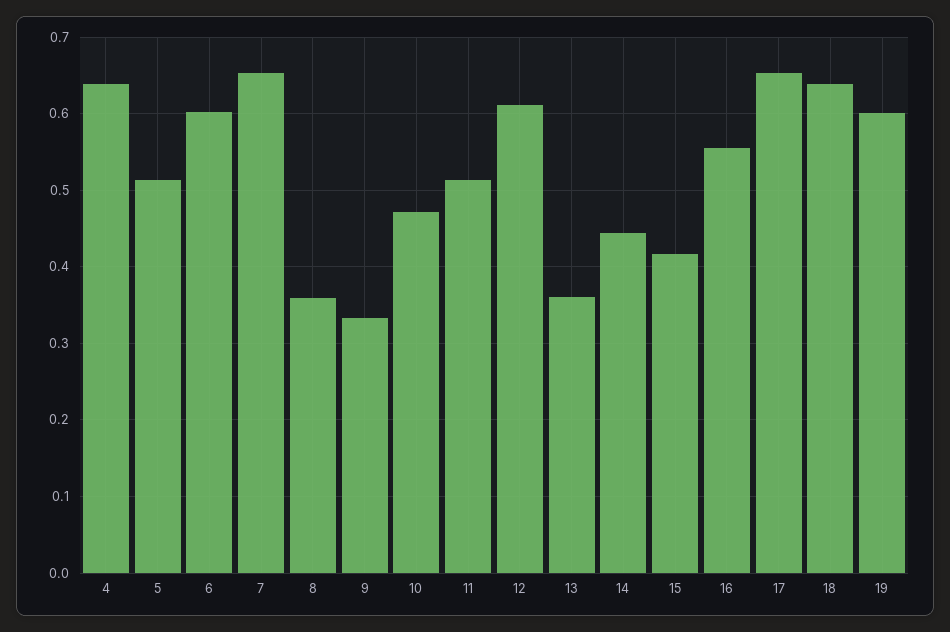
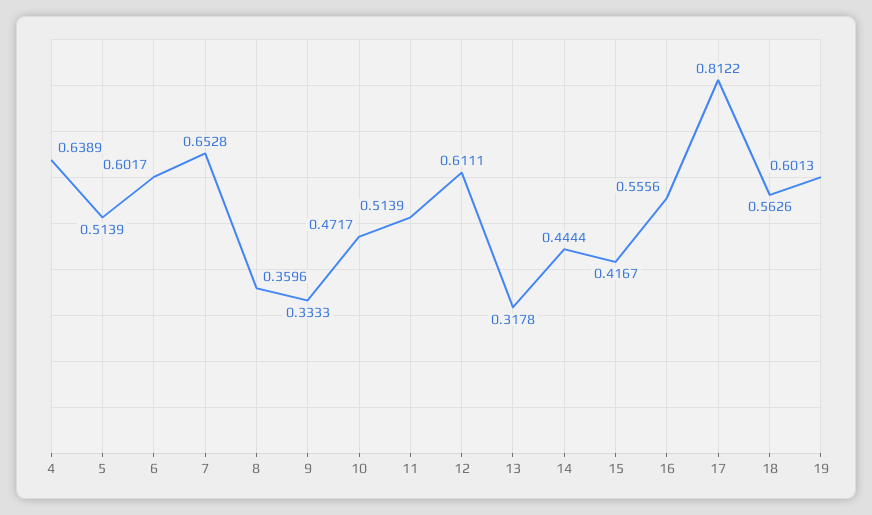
  {
    "4": 0.6389,
    "5": 0.5139,
    "6": 0.6017,
    "7": 0.6528,
    "8": 0.3596,
    "9": 0.3333,
    "10": 0.4717,
    "11": 0.5139,
    "12": 0.6111,
-   "13": 0.36,
+   "13": 0.3178,
    "14": 0.4444,
    "15": 0.4167,
    "16": 0.5556,
-   "17": 0.65,
+   "17": 0.8122,
-   "18": 0.64,
+   "18": 0.5626,
    "19": 0.6013
  }

